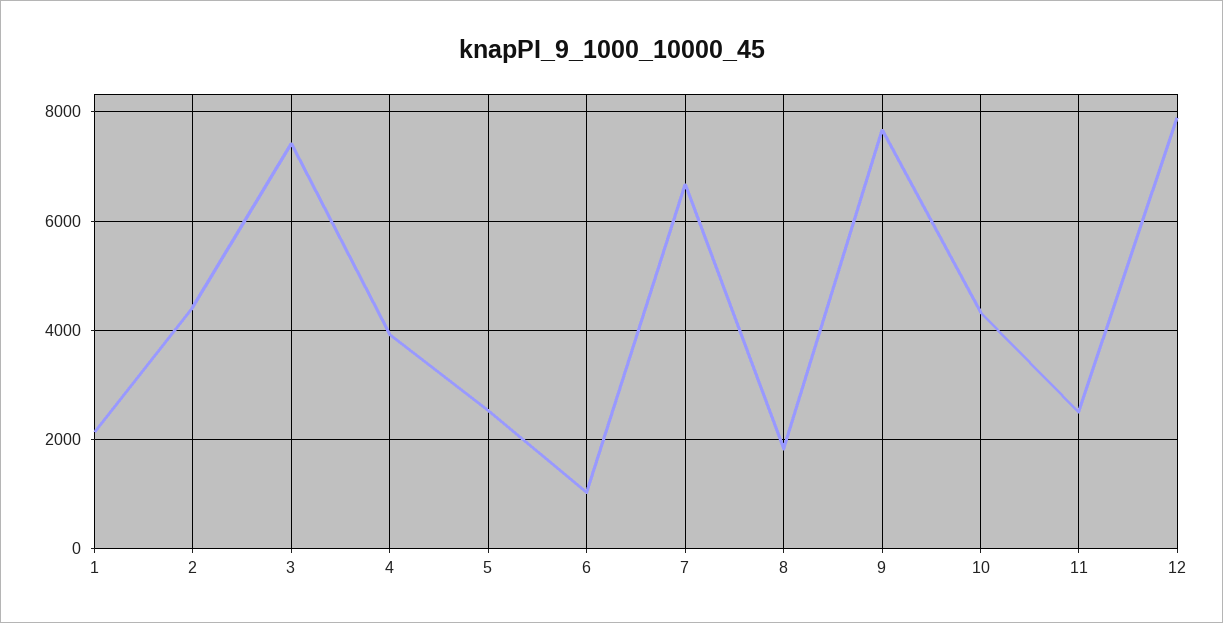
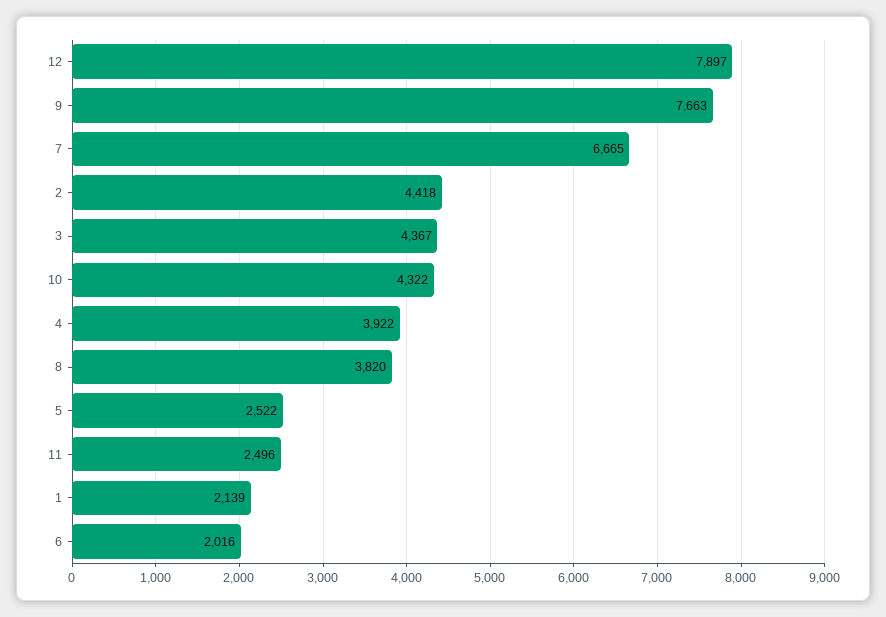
  {
    "1": 2139,
    "2": 4418,
-   "3": 7400,
+   "3": 4367,
    "4": 3922,
    "5": 2522,
-   "6": 1000,
+   "6": 2016,
    "7": 6665,
-   "8": 1800,
+   "8": 3820,
    "9": 7663,
    "10": 4322,
    "11": 2496,
    "12": 7897
  }

